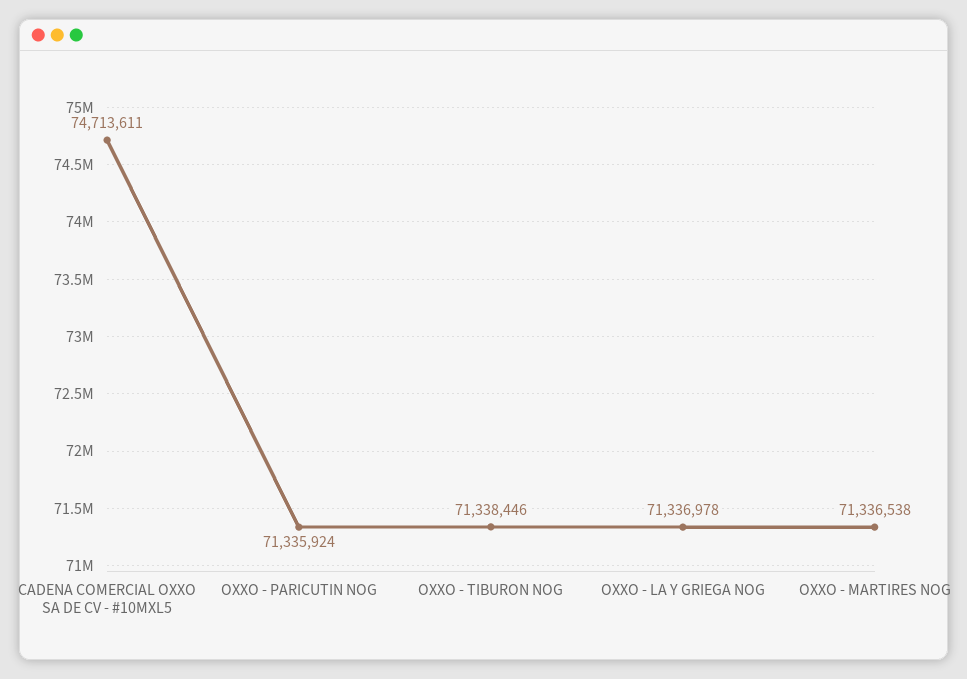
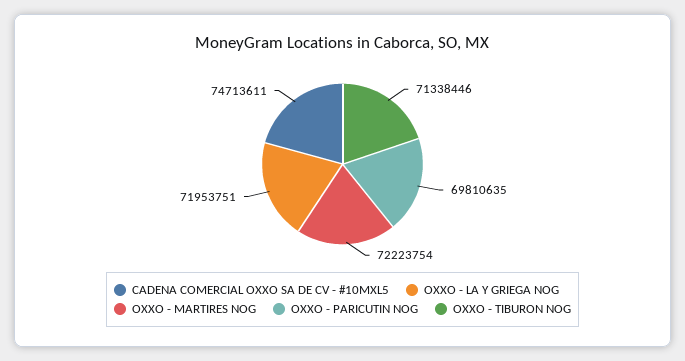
  {
    "CADENA COMERCIAL OXXO SA DE CV - #10MXL5": 74713611,
-   "OXXO - PARICUTIN NOG": 71335924,
+   "OXXO - PARICUTIN NOG": 69810635,
    "OXXO - TIBURON NOG": 71338446,
-   "OXXO - LA Y GRIEGA NOG": 71336978,
+   "OXXO - LA Y GRIEGA NOG": 71953751,
-   "OXXO - MARTIRES NOG": 71336538
+   "OXXO - MARTIRES NOG": 72223754
  }

